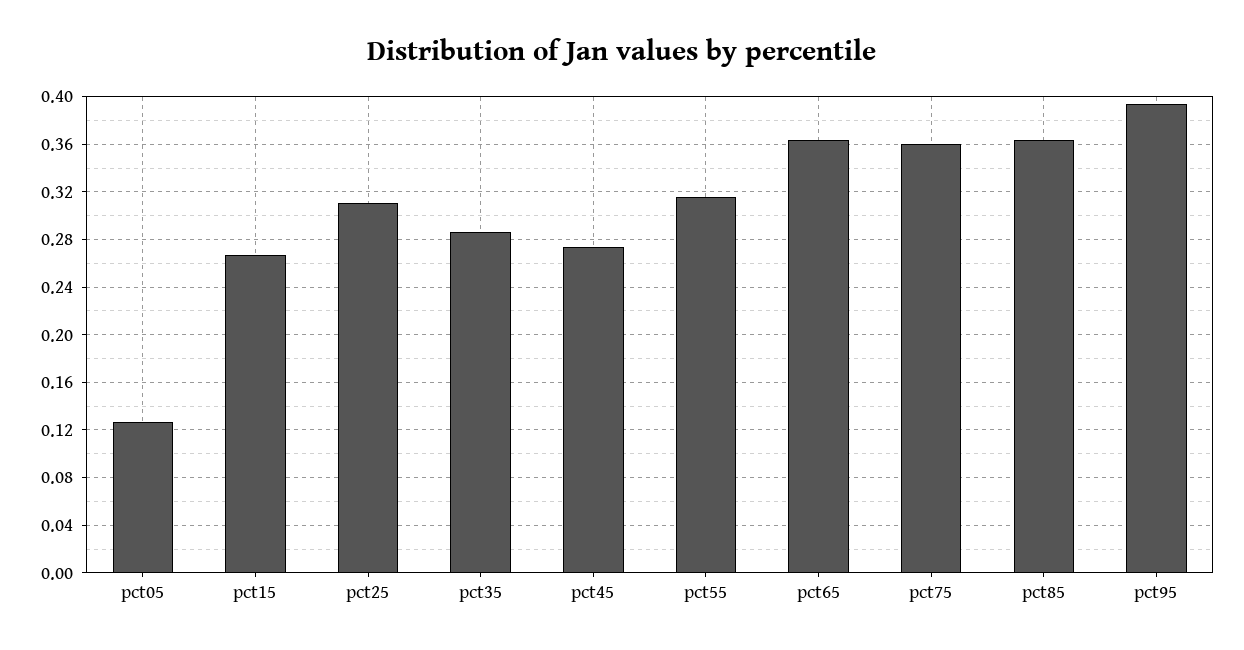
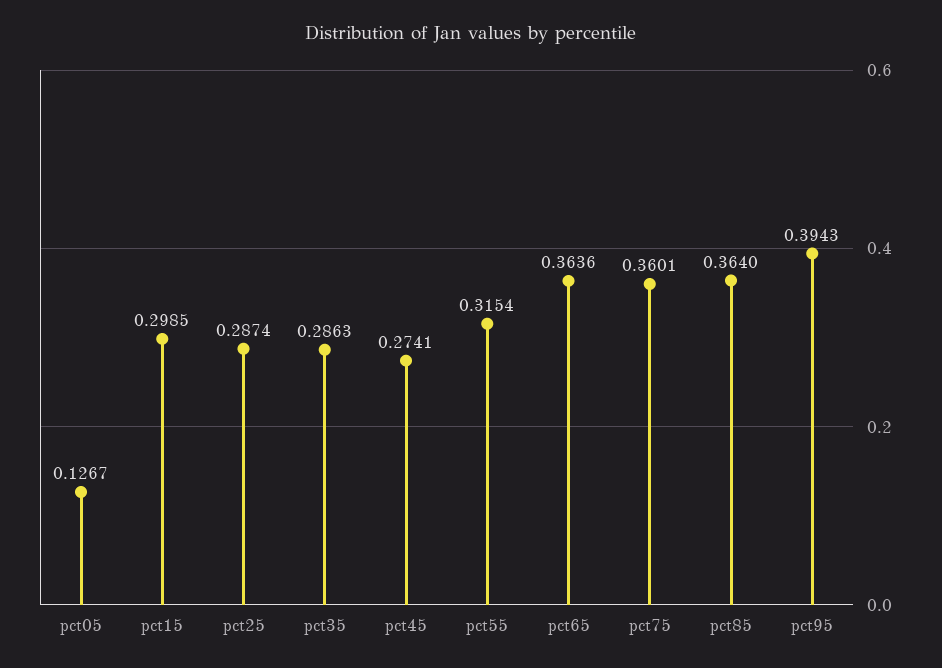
  {
    "pct05": 0.1267,
-   "pct15": 0.27,
+   "pct15": 0.2985,
-   "pct25": 0.31,
+   "pct25": 0.2874,
    "pct35": 0.2863,
    "pct45": 0.2741,
    "pct55": 0.3154,
    "pct65": 0.3636,
    "pct75": 0.3601,
    "pct85": 0.364,
    "pct95": 0.3943
  }

